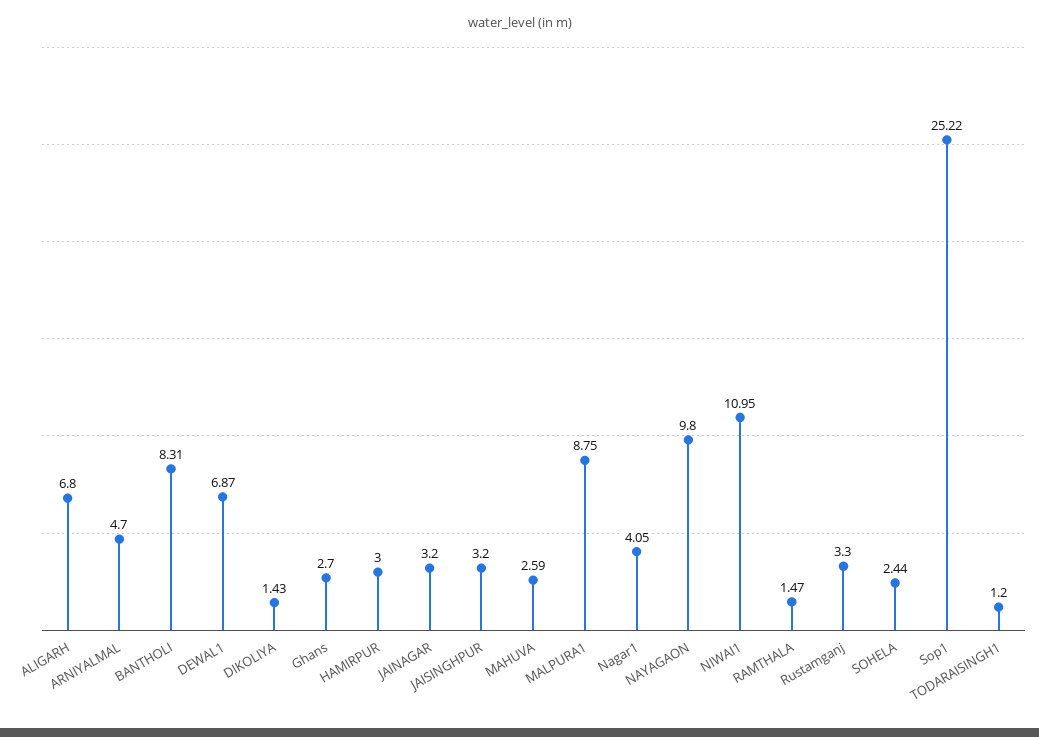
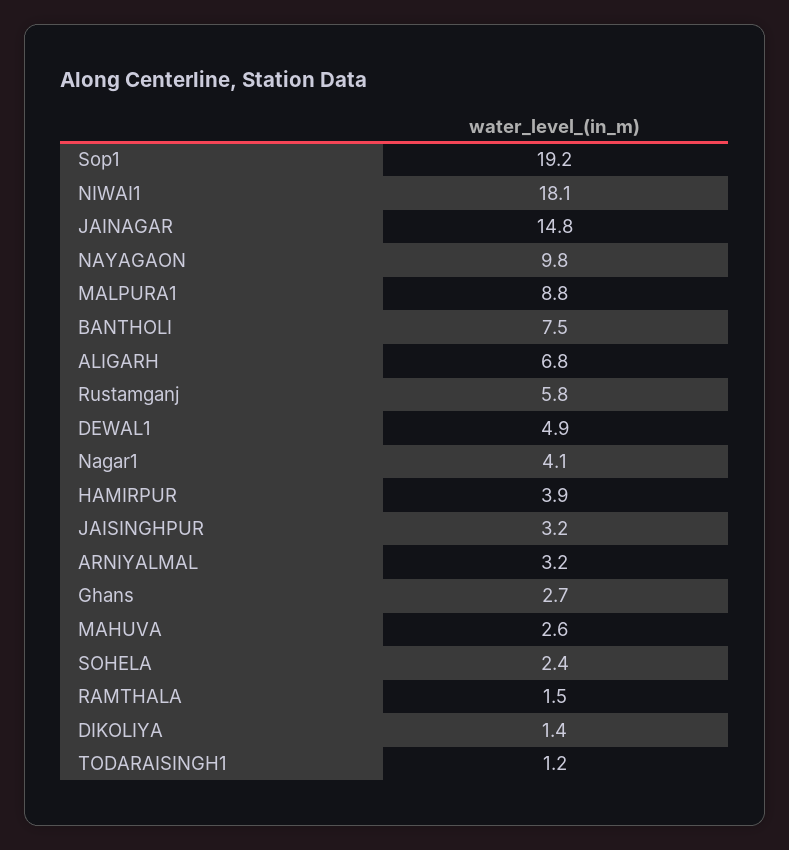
  {
    "ALIGARH": 6.8,
-   "ARNIYALMAL": 4.7,
+   "ARNIYALMAL": 3.2,
-   "BANTHOLI": 8.31,
+   "BANTHOLI": 7.5,
-   "DEWAL1": 6.87,
+   "DEWAL1": 4.9,
    "DIKOLIYA": 1.43,
    "Ghans": 2.7,
-   "HAMIRPUR": 3,
+   "HAMIRPUR": 3.9,
-   "JAINAGAR": 3.2,
+   "JAINAGAR": 14.8,
    "JAISINGHPUR": 3.2,
    "MAHUVA": 2.59,
    "MALPURA1": 8.75,
    "Nagar1": 4.05,
    "NAYAGAON": 9.8,
-   "NIWAI1": 10.95,
+   "NIWAI1": 18.1,
    "RAMTHALA": 1.47,
-   "Rustamganj": 3.3,
+   "Rustamganj": 5.8,
    "SOHELA": 2.44,
-   "Sop1": 25.22,
+   "Sop1": 19.2,
    "TODARAISINGH1": 1.2
  }

